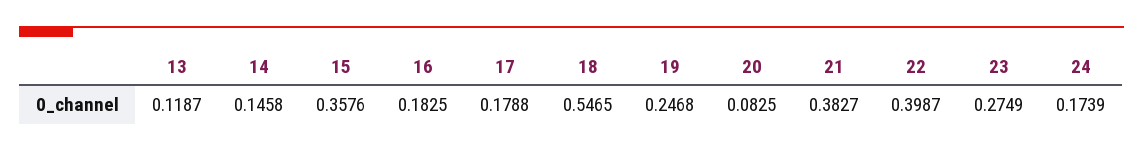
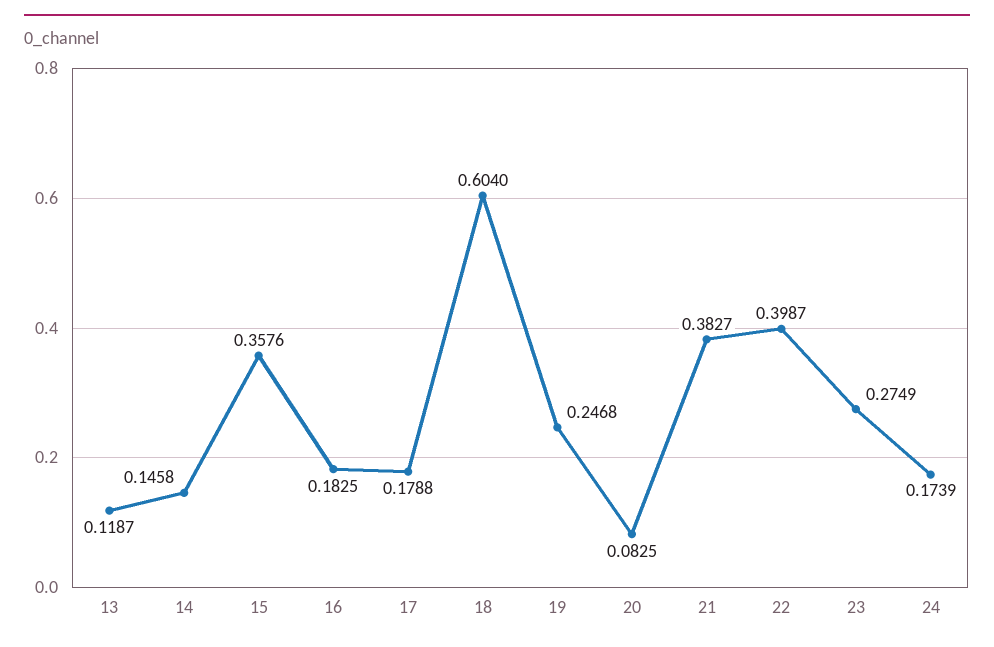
  {
    "13": 0.1187,
    "14": 0.1458,
    "15": 0.3576,
    "16": 0.1825,
    "17": 0.1788,
-   "18": 0.5465,
+   "18": 0.604,
    "19": 0.2468,
    "20": 0.0825,
    "21": 0.3827,
    "22": 0.3987,
    "23": 0.2749,
    "24": 0.1739
  }

